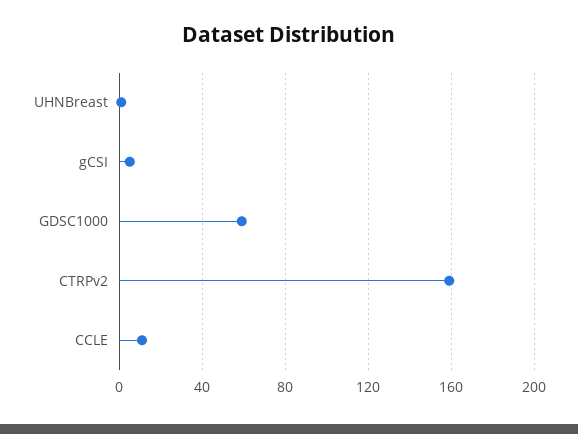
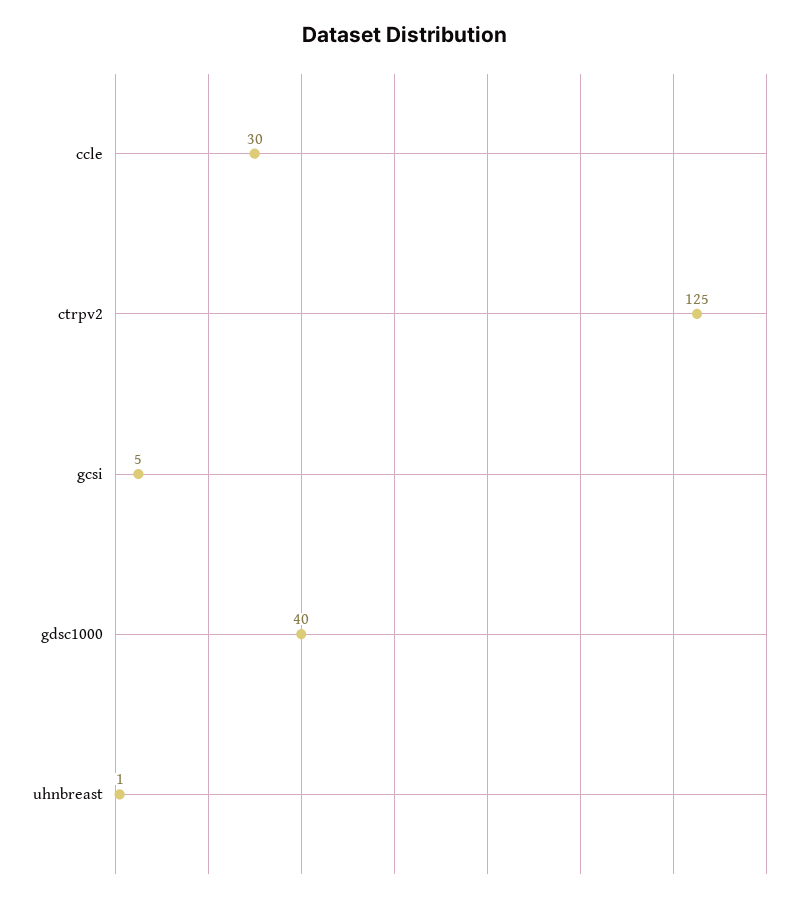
  {
    "UHNBreast": 1,
    "gCSI": 5,
-   "GDSC1000": 60,
+   "GDSC1000": 40,
-   "CTRPv2": 160,
+   "CTRPv2": 125,
-   "CCLE": 10
+   "CCLE": 30
  }

